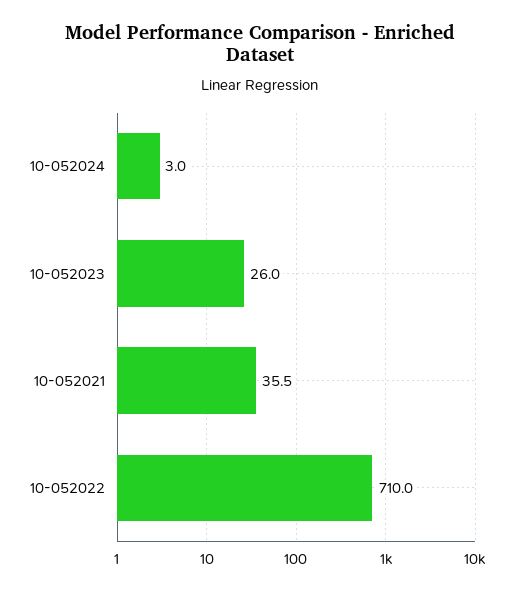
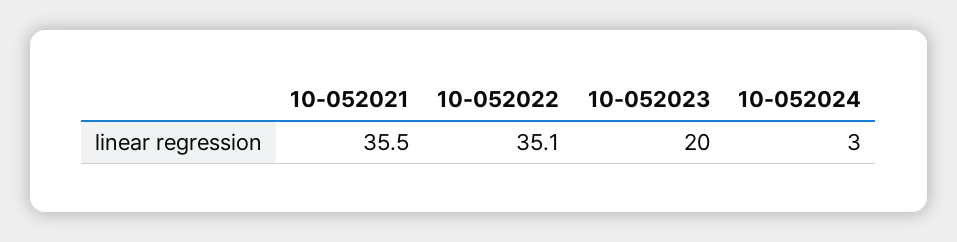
  {
    "10-052024": 3,
-   "10-052023": 26,
+   "10-052023": 20,
    "10-052021": 35.5,
-   "10-052022": 710
+   "10-052022": 35.1
  }

